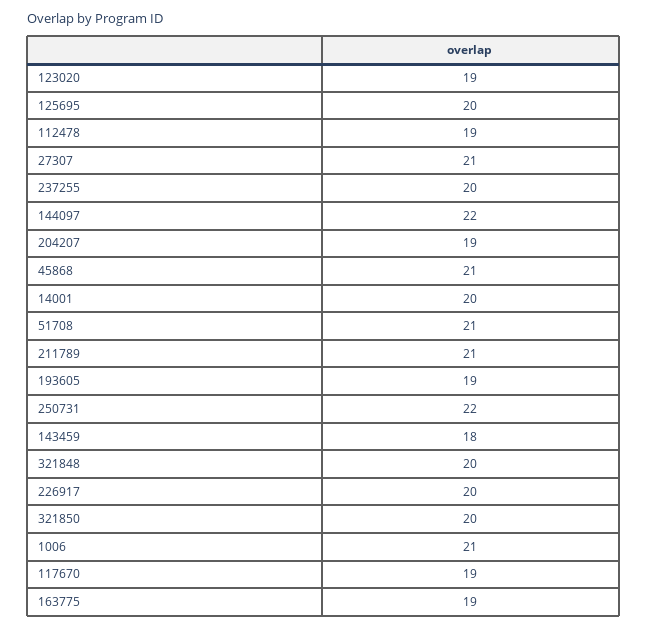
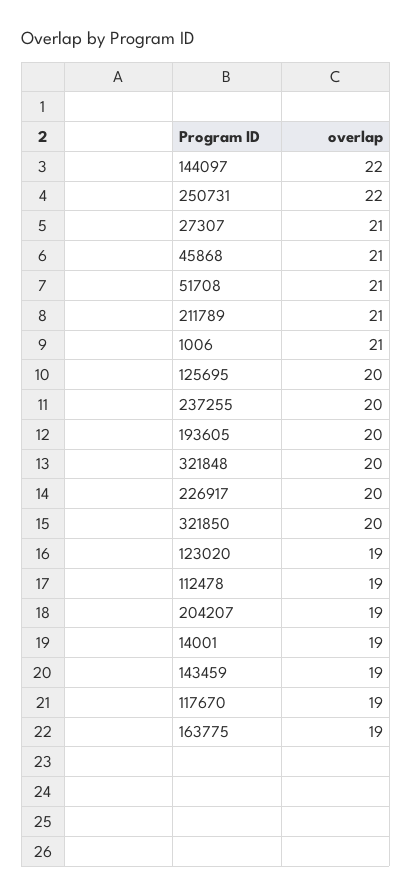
  {
    "123020": 19,
    "125695": 20,
    "112478": 19,
    "27307": 21,
    "237255": 20,
    "144097": 22,
    "204207": 19,
    "45868": 21,
-   "14001": 20,
+   "14001": 19,
    "51708": 21,
    "211789": 21,
-   "193605": 19,
+   "193605": 20,
    "250731": 22,
-   "143459": 18,
+   "143459": 19,
    "321848": 20,
    "226917": 20,
    "321850": 20,
    "1006": 21,
    "117670": 19,
    "163775": 19
  }

